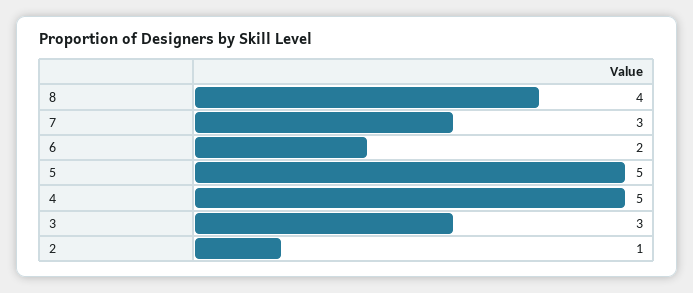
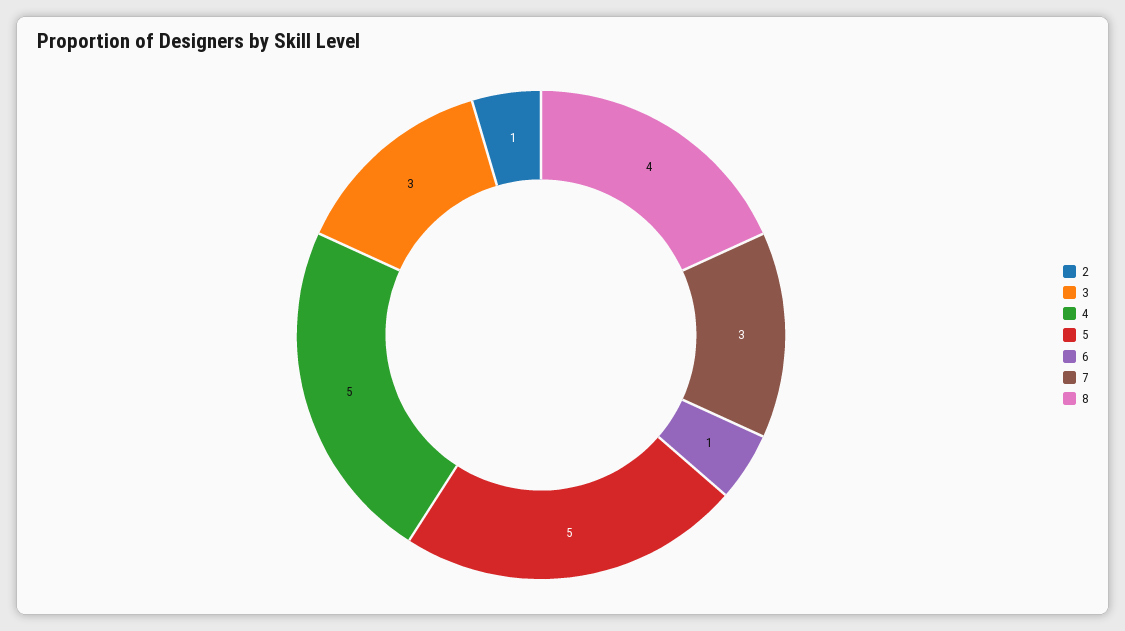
  {
    "8": 4,
    "7": 3,
-   "6": 2,
+   "6": 1,
    "5": 5,
    "4": 5,
    "3": 3,
    "2": 1
  }

